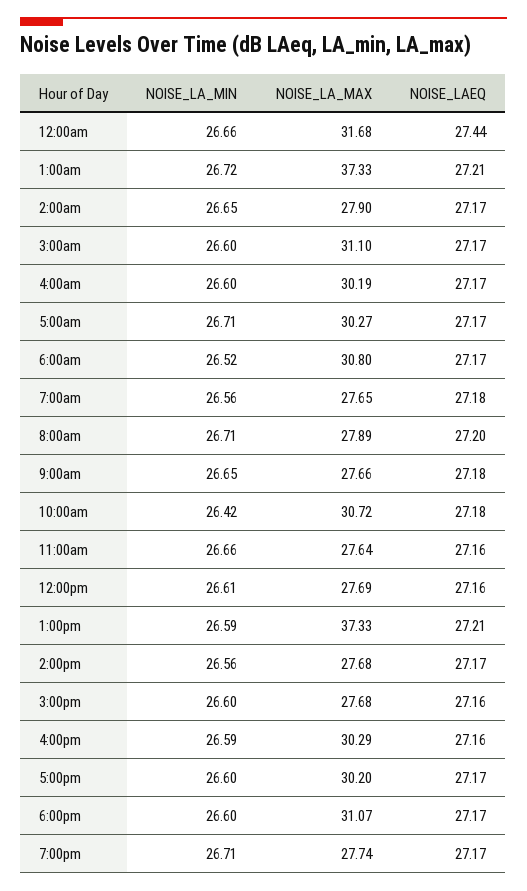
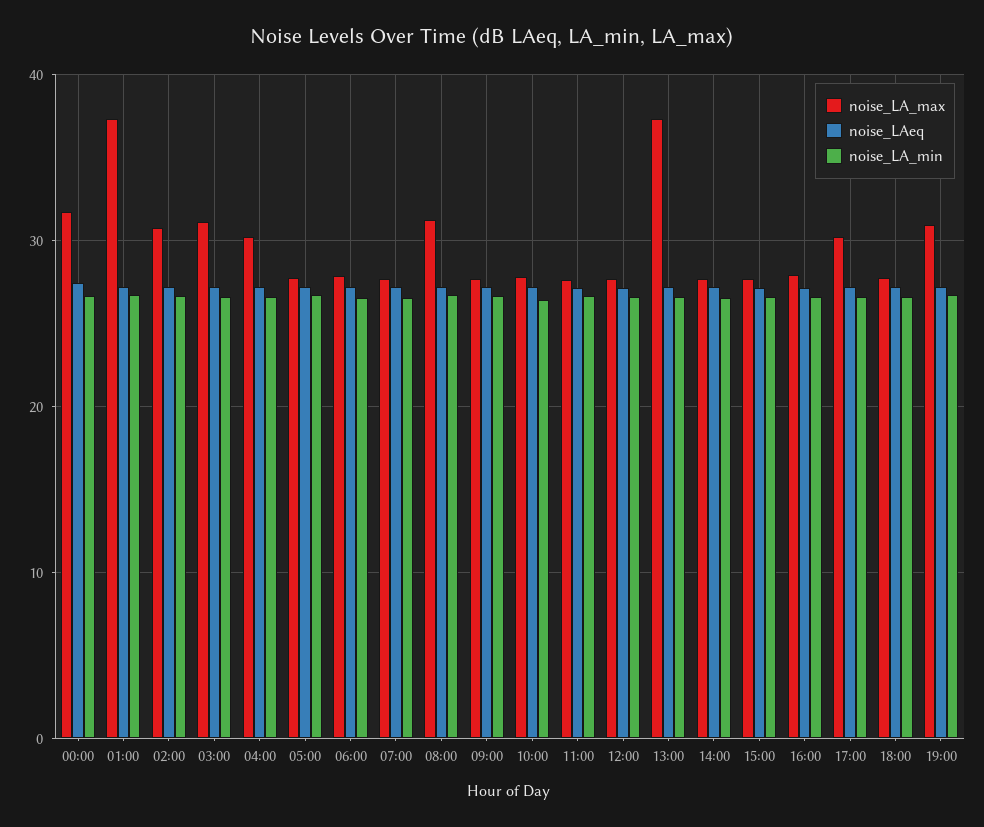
  {
    "NOISE_LA_MIN": {
      "12:00am": 26.66,
      "1:00am": 26.72,
      "2:00am": 26.65,
      "3:00am": 26.6,
      "4:00am": 26.6,
      "5:00am": 26.71,
      "6:00am": 26.52,
      "7:00am": 26.56,
      "8:00am": 26.71,
      "9:00am": 26.65,
      "10:00am": 26.42,
      "11:00am": 26.66,
      "12:00pm": 26.61,
      "1:00pm": 26.59,
      "2:00pm": 26.56,
      "3:00pm": 26.6,
      "4:00pm": 26.59,
      "5:00pm": 26.6,
      "6:00pm": 26.6,
      "7:00pm": 26.71
    },
    "NOISE_LA_MAX": {
      "12:00am": 31.68,
      "1:00am": 37.33,
-     "2:00am": 27.9,
+     "2:00am": 31,
      "3:00am": 31.1,
      "4:00am": 30.19,
-     "5:00am": 30.27,
+     "5:00am": 28,
-     "6:00am": 30.8,
+     "6:00am": 28,
      "7:00am": 27.65,
-     "8:00am": 27.89,
+     "8:00am": 31,
      "9:00am": 27.66,
-     "10:00am": 30.72,
+     "10:00am": 28,
      "11:00am": 27.64,
      "12:00pm": 27.69,
      "1:00pm": 37.33,
      "2:00pm": 27.68,
      "3:00pm": 27.68,
-     "4:00pm": 30.29,
+     "4:00pm": 28,
      "5:00pm": 30.2,
-     "6:00pm": 31.07,
+     "6:00pm": 28,
-     "7:00pm": 27.74
+     "7:00pm": 31
    },
    "NOISE_LAEQ": {
      "12:00am": 27.44,
      "1:00am": 27.21,
      "2:00am": 27.17,
      "3:00am": 27.17,
      "4:00am": 27.17,
      "5:00am": 27.17,
      "6:00am": 27.17,
      "7:00am": 27.18,
      "8:00am": 27.2,
      "9:00am": 27.18,
      "10:00am": 27.18,
      "11:00am": 27.16,
      "12:00pm": 27.16,
      "1:00pm": 27.21,
      "2:00pm": 27.17,
      "3:00pm": 27.16,
      "4:00pm": 27.16,
      "5:00pm": 27.17,
      "6:00pm": 27.17,
      "7:00pm": 27.17
    }
  }

